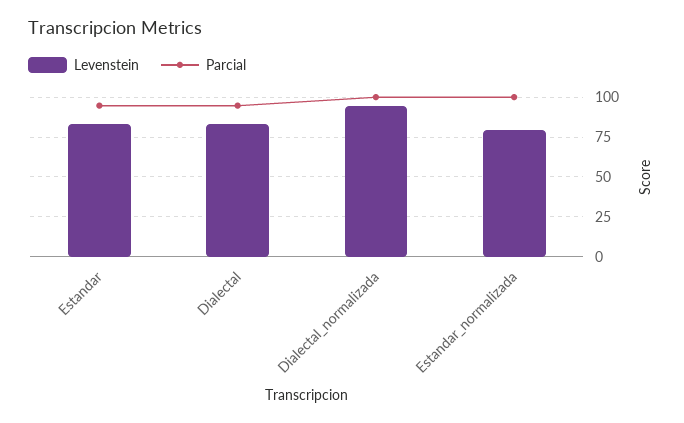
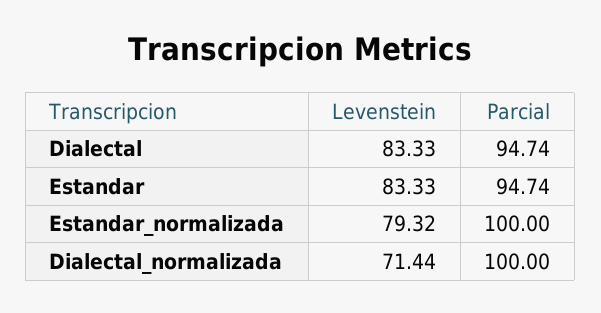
  {
    "Levenstein": {
      "Estandar": 83.33,
      "Dialectal": 83.33,
-     "Dialectal_normalizada": 95,
+     "Dialectal_normalizada": 71.44,
      "Estandar_normalizada": 79.32
    },
    "Parcial": {
      "Estandar": 94.74,
      "Dialectal": 94.74,
      "Dialectal_normalizada": 100,
      "Estandar_normalizada": 100
    }
  }

